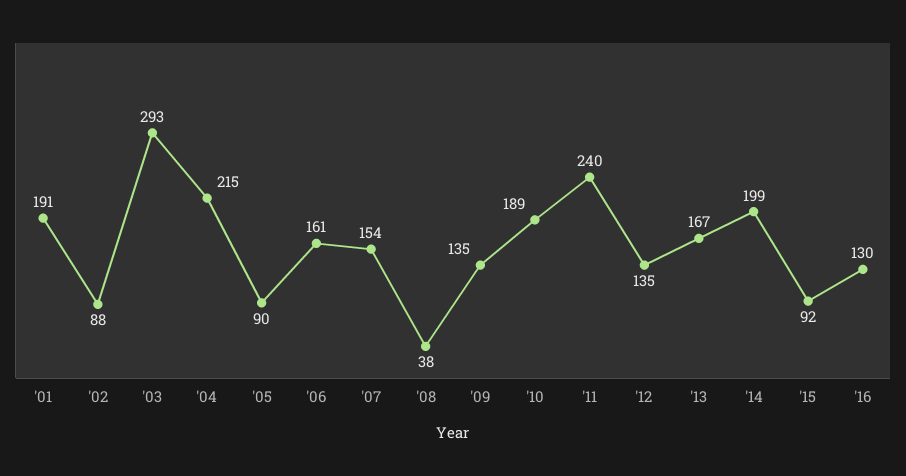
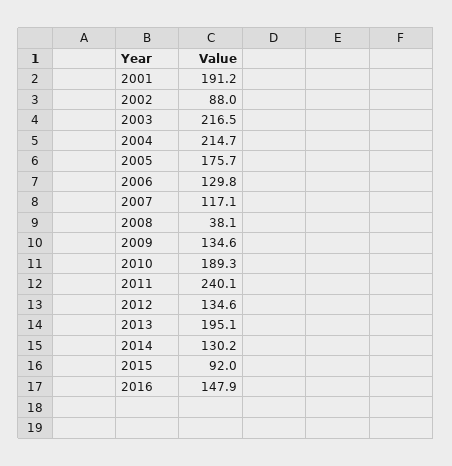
  {
    "'01": 191.2,
    "'02": 88,
-   "'03": 293,
+   "'03": 216.5,
    "'04": 214.7,
-   "'05": 90,
+   "'05": 175.7,
-   "'06": 161,
+   "'06": 129.8,
-   "'07": 154,
+   "'07": 117.1,
    "'08": 38.1,
    "'09": 134.6,
    "'10": 189.3,
    "'11": 240.1,
    "'12": 134.6,
-   "'13": 167,
+   "'13": 195.1,
-   "'14": 199,
+   "'14": 130.2,
    "'15": 92,
-   "'16": 130
+   "'16": 147.9
  }

